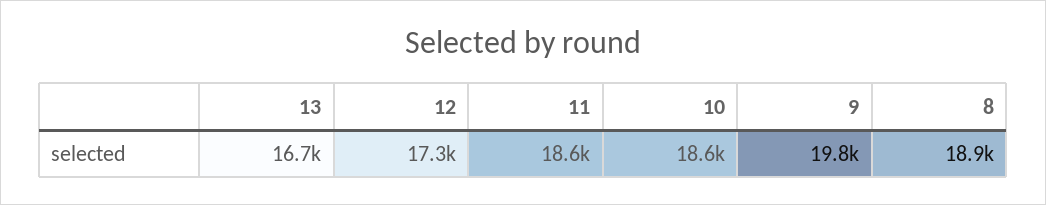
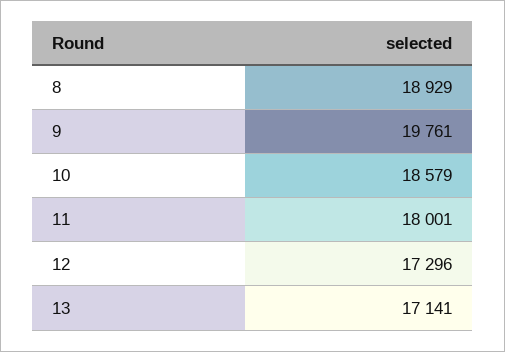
  {
-   "13": 16700,
+   "13": 17141,
    "12": 17296,
-   "11": 18600,
+   "11": 18001,
    "10": 18579,
    "9": 19761,
    "8": 18929
  }

